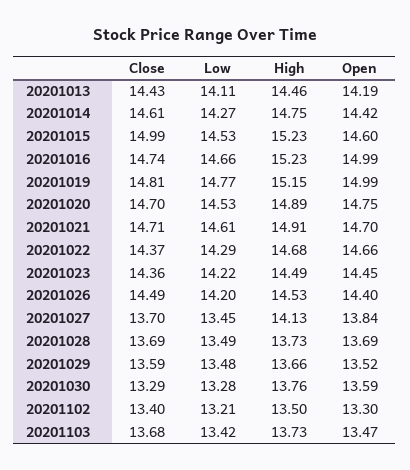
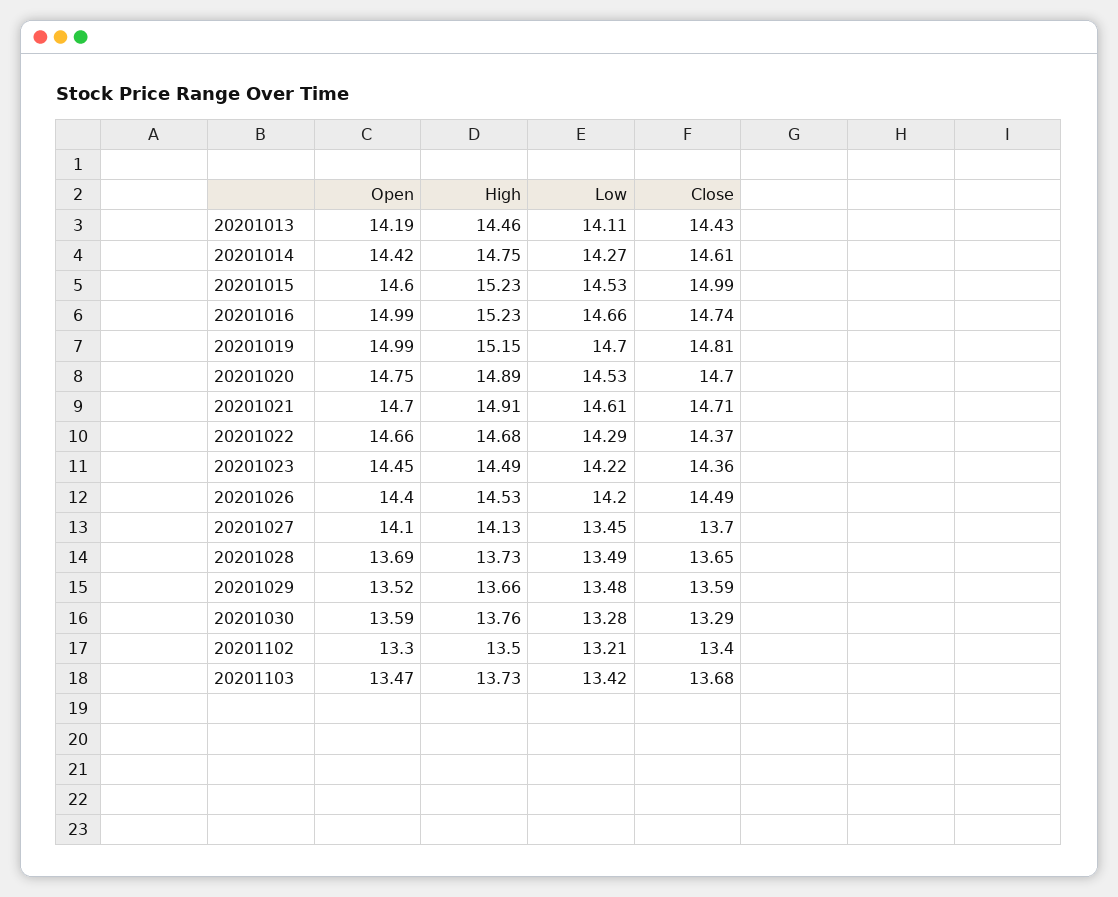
  {
    "Close": {
      "20201013": 14.43,
      "20201014": 14.61,
      "20201015": 14.99,
      "20201016": 14.74,
      "20201019": 14.81,
      "20201020": 14.7,
      "20201021": 14.71,
      "20201022": 14.37,
      "20201023": 14.36,
      "20201026": 14.49,
      "20201027": 13.7,
-     "20201028": 13.69,
+     "20201028": 13.65,
      "20201029": 13.59,
      "20201030": 13.29,
      "20201102": 13.4,
      "20201103": 13.68
    },
    "Low": {
      "20201013": 14.11,
      "20201014": 14.27,
      "20201015": 14.53,
      "20201016": 14.66,
-     "20201019": 14.77,
+     "20201019": 14.7,
      "20201020": 14.53,
      "20201021": 14.61,
      "20201022": 14.29,
      "20201023": 14.22,
      "20201026": 14.2,
      "20201027": 13.45,
      "20201028": 13.49,
      "20201029": 13.48,
      "20201030": 13.28,
      "20201102": 13.21,
      "20201103": 13.42
    },
    "High": {
      "20201013": 14.46,
      "20201014": 14.75,
      "20201015": 15.23,
      "20201016": 15.23,
      "20201019": 15.15,
      "20201020": 14.89,
      "20201021": 14.91,
      "20201022": 14.68,
      "20201023": 14.49,
      "20201026": 14.53,
      "20201027": 14.13,
      "20201028": 13.73,
      "20201029": 13.66,
      "20201030": 13.76,
      "20201102": 13.5,
      "20201103": 13.73
    },
    "Open": {
      "20201013": 14.19,
      "20201014": 14.42,
      "20201015": 14.6,
      "20201016": 14.99,
      "20201019": 14.99,
      "20201020": 14.75,
      "20201021": 14.7,
      "20201022": 14.66,
      "20201023": 14.45,
      "20201026": 14.4,
-     "20201027": 13.84,
+     "20201027": 14.1,
      "20201028": 13.69,
      "20201029": 13.52,
      "20201030": 13.59,
      "20201102": 13.3,
      "20201103": 13.47
    }
  }

